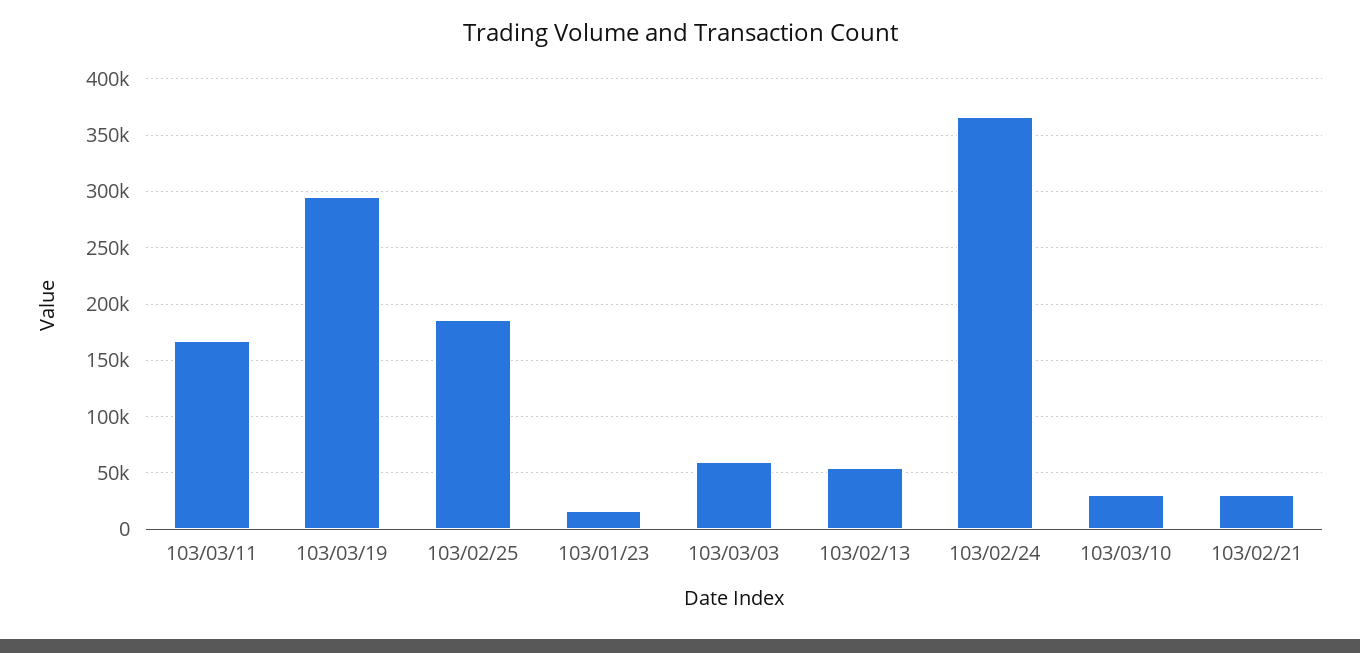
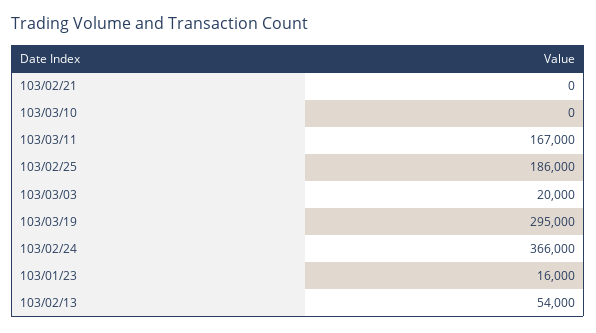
  {
    "103/03/11": 167000,
    "103/03/19": 295000,
    "103/02/25": 186000,
    "103/01/23": 16000,
-   "103/03/03": 60000,
+   "103/03/03": 20000,
    "103/02/13": 54000,
    "103/02/24": 366000,
-   "103/03/10": 30000,
+   "103/03/10": 0,
-   "103/02/21": 30000
+   "103/02/21": 0
  }

